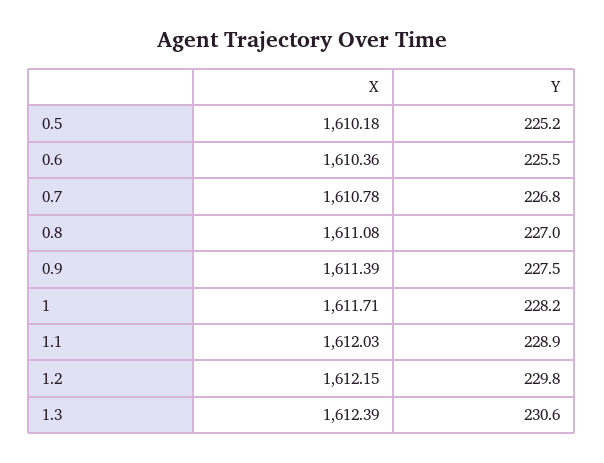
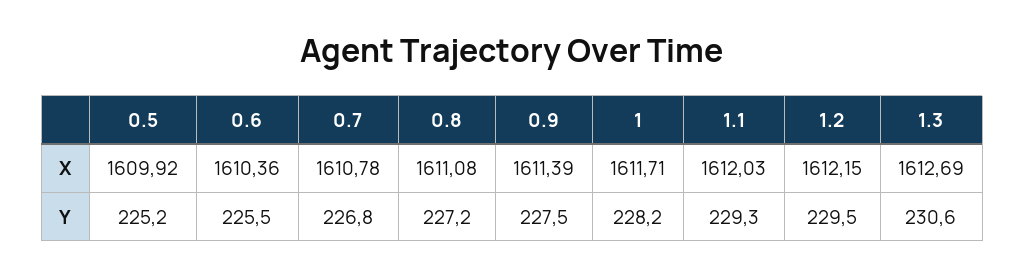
  {
    "X": {
-     "0.5": 1610.18,
+     "0.5": 1609.92,
      "0.6": 1610.36,
      "0.7": 1610.78,
      "0.8": 1611.08,
      "0.9": 1611.39,
      "1": 1611.71,
      "1.1": 1612.03,
      "1.2": 1612.15,
-     "1.3": 1612.39
+     "1.3": 1612.69
    },
    "Y": {
      "0.5": 225.2,
      "0.6": 225.5,
      "0.7": 226.8,
-     "0.8": 227,
+     "0.8": 227.2,
      "0.9": 227.5,
      "1": 228.2,
-     "1.1": 228.9,
+     "1.1": 229.3,
-     "1.2": 229.8,
+     "1.2": 229.5,
      "1.3": 230.6
    }
  }

